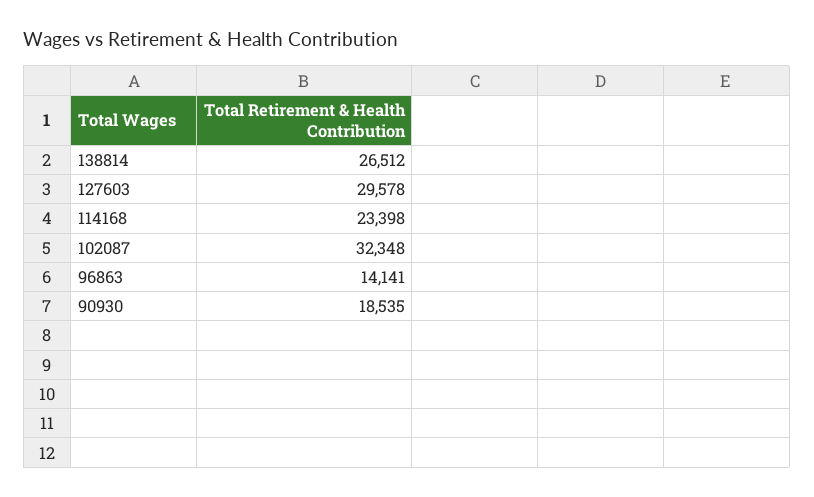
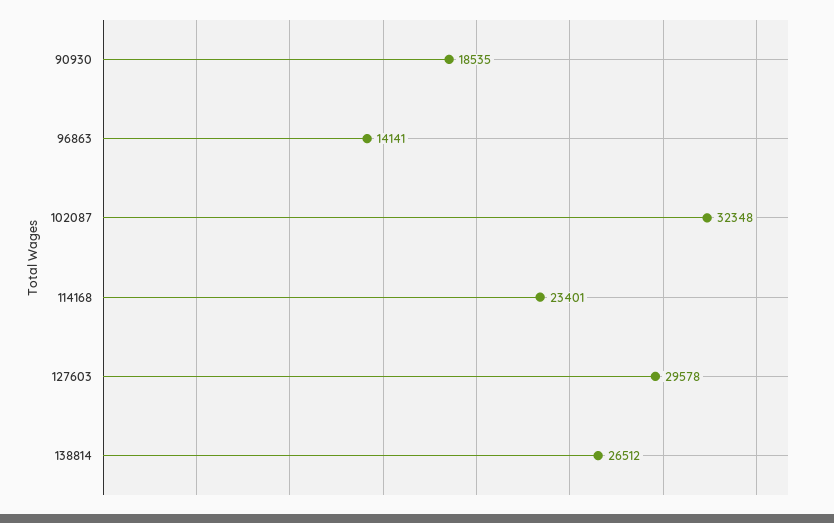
  {
    "138814": 26512,
    "127603": 29578,
-   "114168": 23398,
+   "114168": 23401,
    "102087": 32348,
    "96863": 14141,
    "90930": 18535
  }

